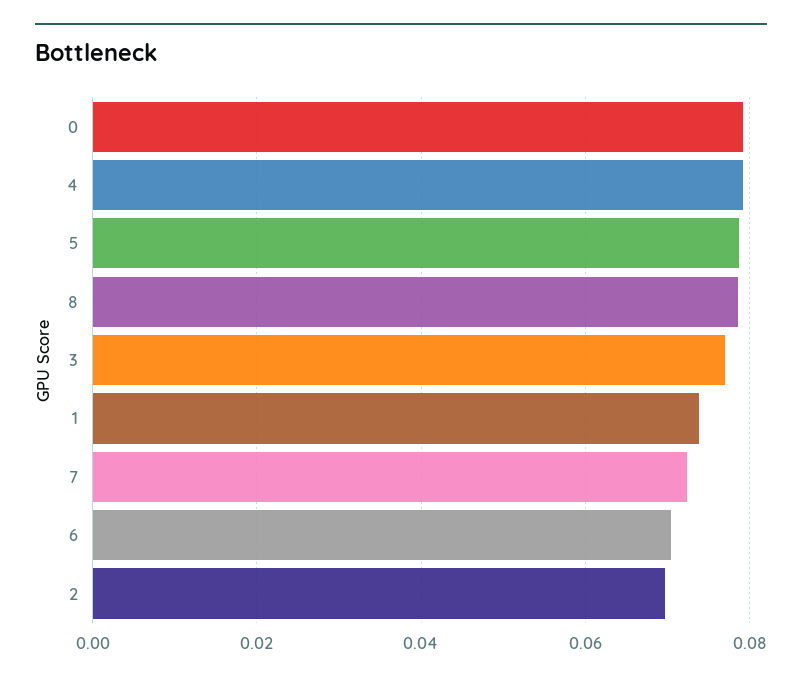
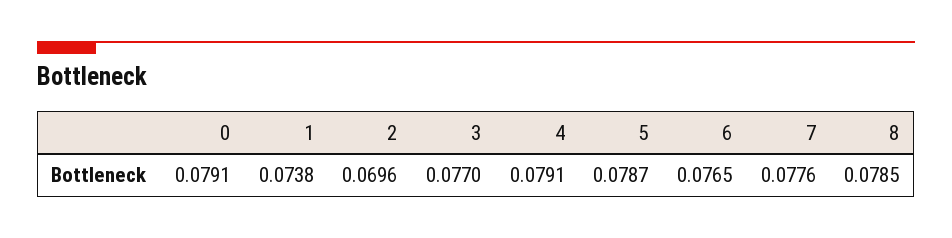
  {
    "0": 0.0791,
    "4": 0.0791,
    "5": 0.0787,
    "8": 0.0785,
    "3": 0.077,
    "1": 0.0738,
-   "7": 0.072,
+   "7": 0.0776,
-   "6": 0.07,
+   "6": 0.0765,
    "2": 0.0696
  }

